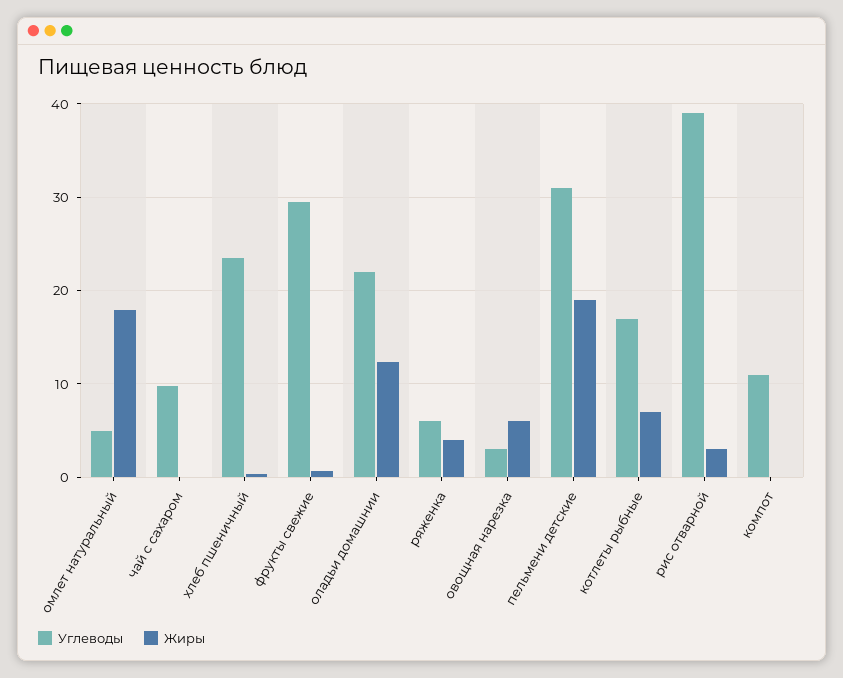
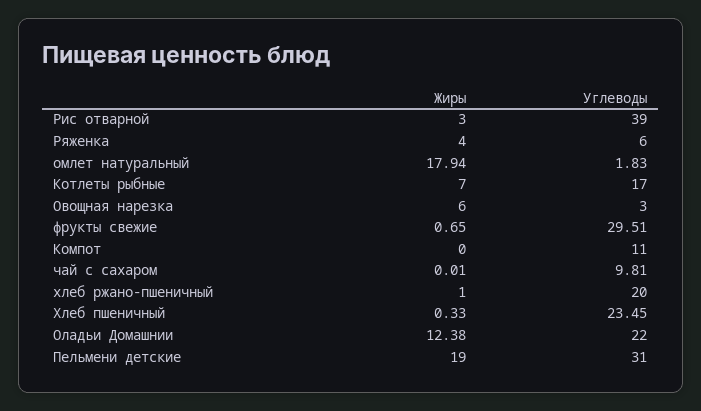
  {
    "Углеводы": {
-     "омлет натуральный": 5,
+     "омлет натуральный": 1.83,
      "чай с сахаром": 9.81,
      "хлеб пшеничный": 23.45,
      "фрукты свежие": 29.51,
      "оладьи домашнии": 22,
      "ряженка": 6,
      "овощная нарезка": 3,
      "пельмени детские": 31,
      "котлеты рыбные": 17,
      "рис отварной": 39,
-     "компот": 11
+     "компот": 11,
+     "хлеб ржано-пшеничный": 20
    },
    "Жиры": {
      "омлет натуральный": 17.94,
      "чай с сахаром": 0.01,
      "хлеб пшеничный": 0.33,
      "фрукты свежие": 0.65,
      "оладьи домашнии": 12.38,
      "ряженка": 4,
      "овощная нарезка": 6,
      "пельмени детские": 19,
      "котлеты рыбные": 7,
      "рис отварной": 3,
-     "компот": 0
+     "компот": 0,
+     "хлеб ржано-пшеничный": 1
    }
  }

